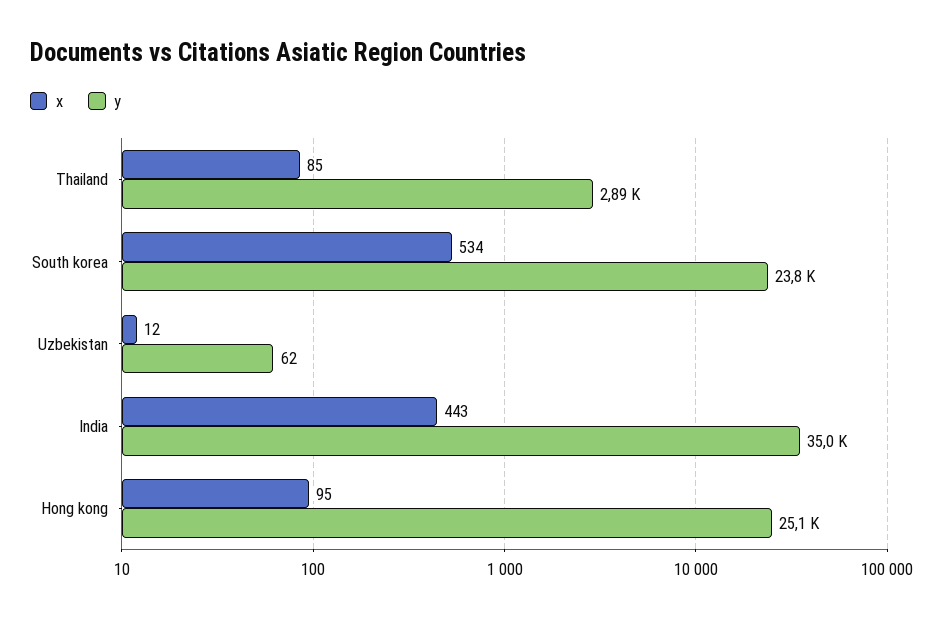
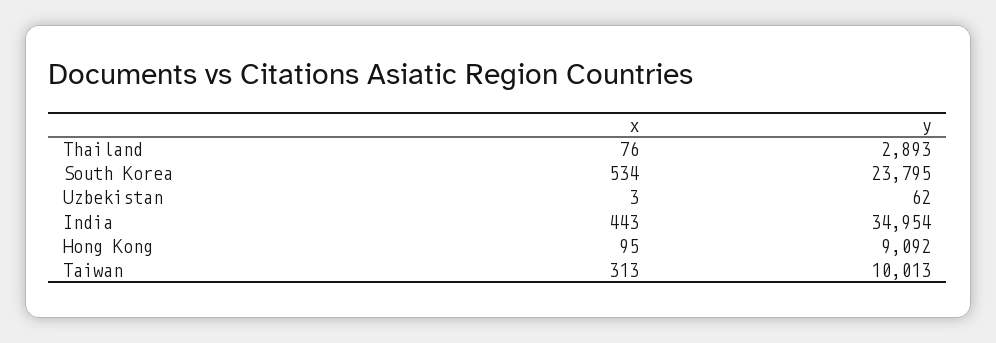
  {
    "x": {
-     "Thailand": 85,
+     "Thailand": 76,
      "South korea": 534,
-     "Uzbekistan": 12,
+     "Uzbekistan": 3,
      "India": 443,
-     "Hong kong": 95
+     "Hong kong": 95,
+     "Taiwan": 313
    },
    "y": {
      "Thailand": 2893,
      "South korea": 23795,
      "Uzbekistan": 62,
      "India": 34954,
-     "Hong kong": 25100
+     "Hong kong": 9092,
+     "Taiwan": 10013
    }
  }

